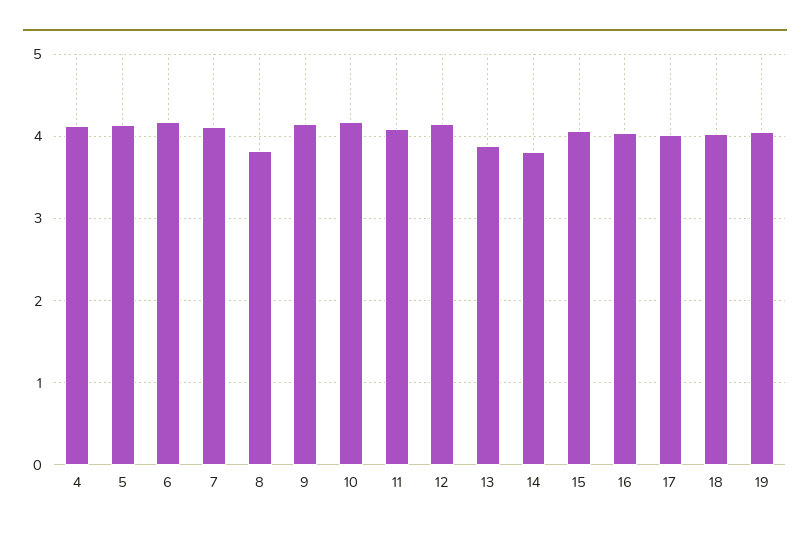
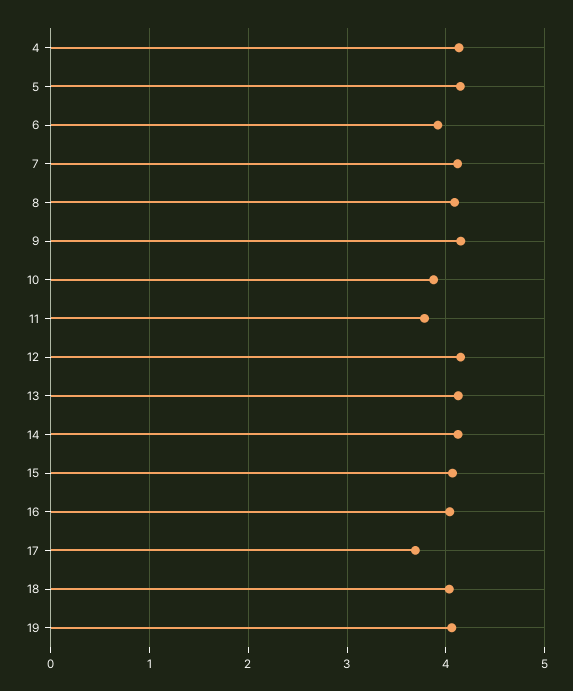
  {
    "4": 4.1,
    "5": 4.1,
-   "6": 4.2,
+   "6": 3.9,
    "7": 4.1,
-   "8": 3.8,
+   "8": 4.1,
    "9": 4.1,
-   "10": 4.2,
+   "10": 3.9,
-   "11": 4.1,
+   "11": 3.8,
    "12": 4.1,
-   "13": 3.9,
+   "13": 4.1,
-   "14": 3.8,
+   "14": 4.1,
    "15": 4.1,
    "16": 4,
-   "17": 4,
+   "17": 3.7,
    "18": 4,
    "19": 4.1
  }

